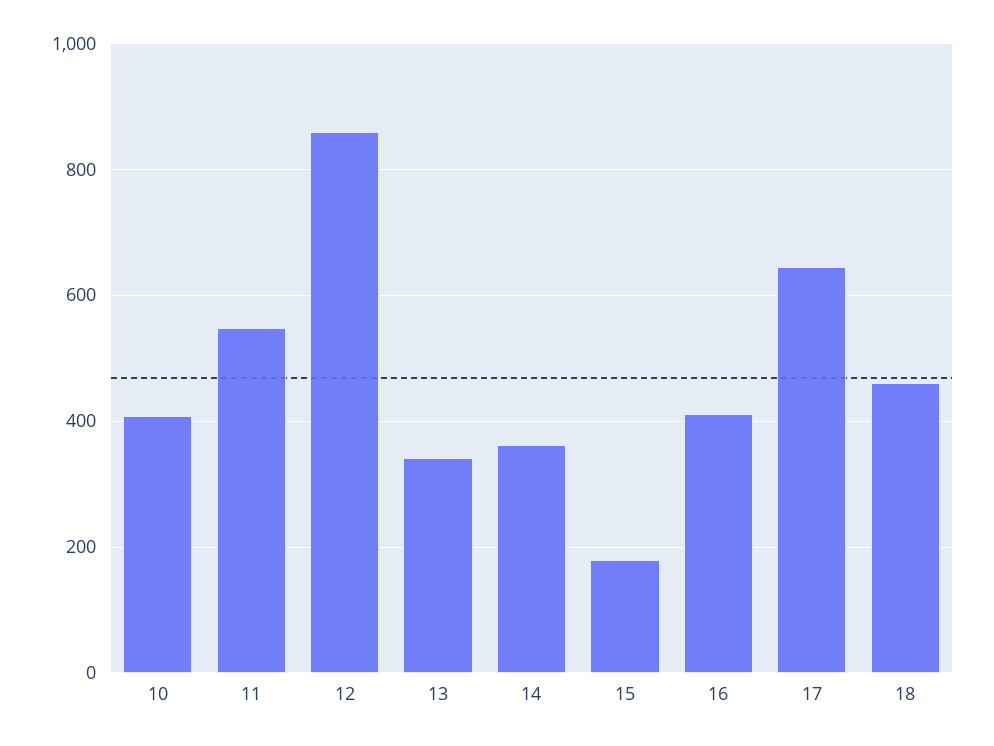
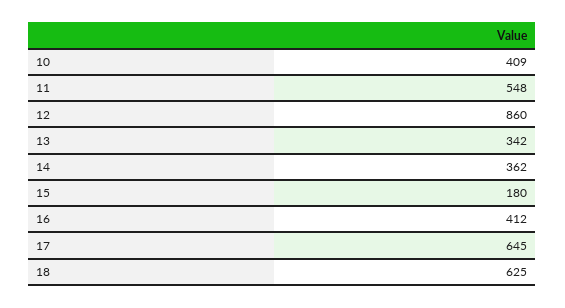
  {
    "10": 409,
    "11": 548,
    "12": 860,
    "13": 342,
    "14": 362,
    "15": 180,
    "16": 412,
    "17": 645,
-   "18": 460
+   "18": 625
  }

